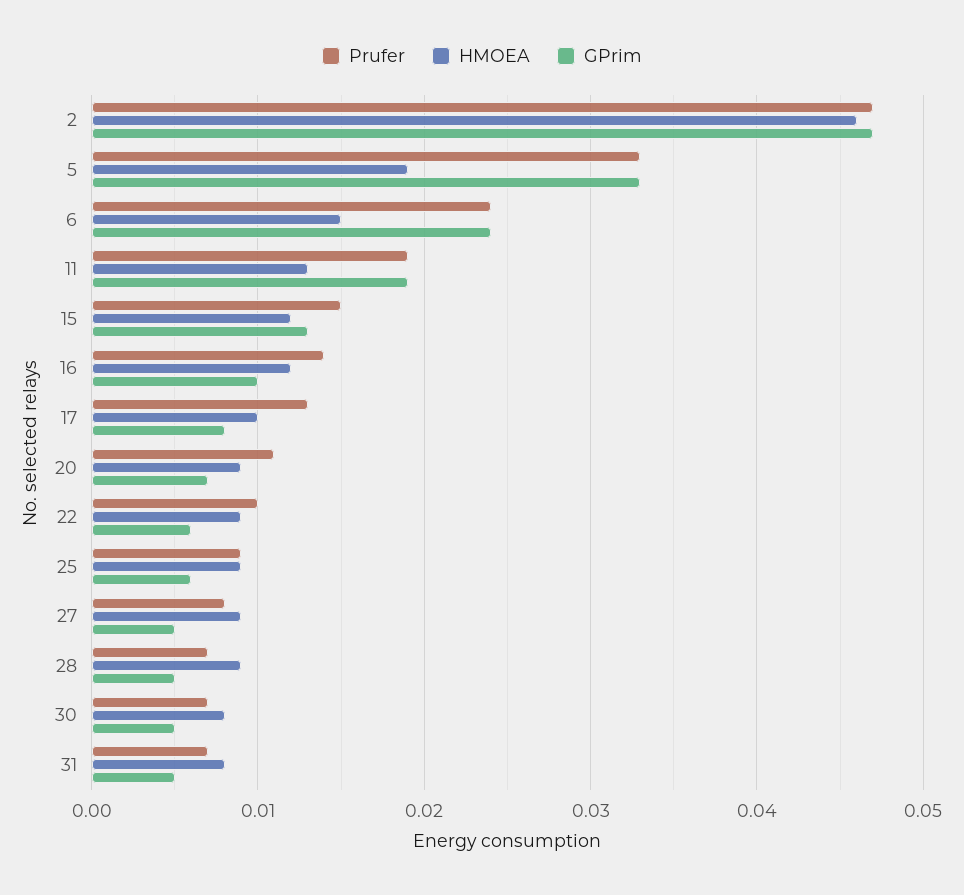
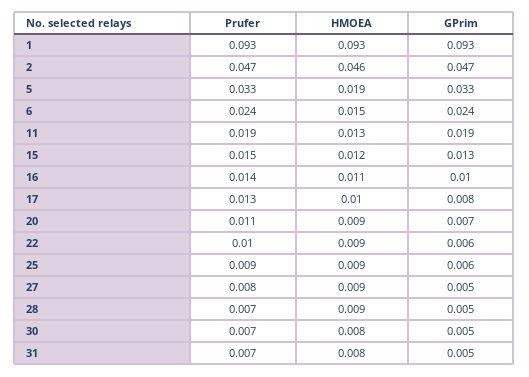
  {
    "Prufer": {
      "2": 0.047,
      "5": 0.033,
      "6": 0.024,
      "11": 0.019,
      "15": 0.015,
      "16": 0.014,
      "17": 0.013,
      "20": 0.011,
      "22": 0.01,
      "25": 0.009,
      "27": 0.008,
      "28": 0.007,
      "30": 0.007,
-     "31": 0.007
+     "31": 0.007,
+     "1": 0.093
    },
    "HMOEA": {
      "2": 0.046,
      "5": 0.019,
      "6": 0.015,
      "11": 0.013,
      "15": 0.012,
-     "16": 0.012,
+     "16": 0.011,
      "17": 0.01,
      "20": 0.009,
      "22": 0.009,
      "25": 0.009,
      "27": 0.009,
      "28": 0.009,
      "30": 0.008,
-     "31": 0.008
+     "31": 0.008,
+     "1": 0.093
    },
    "GPrim": {
      "2": 0.047,
      "5": 0.033,
      "6": 0.024,
      "11": 0.019,
      "15": 0.013,
      "16": 0.01,
      "17": 0.008,
      "20": 0.007,
      "22": 0.006,
      "25": 0.006,
      "27": 0.005,
      "28": 0.005,
      "30": 0.005,
-     "31": 0.005
+     "31": 0.005,
+     "1": 0.093
    }
  }

